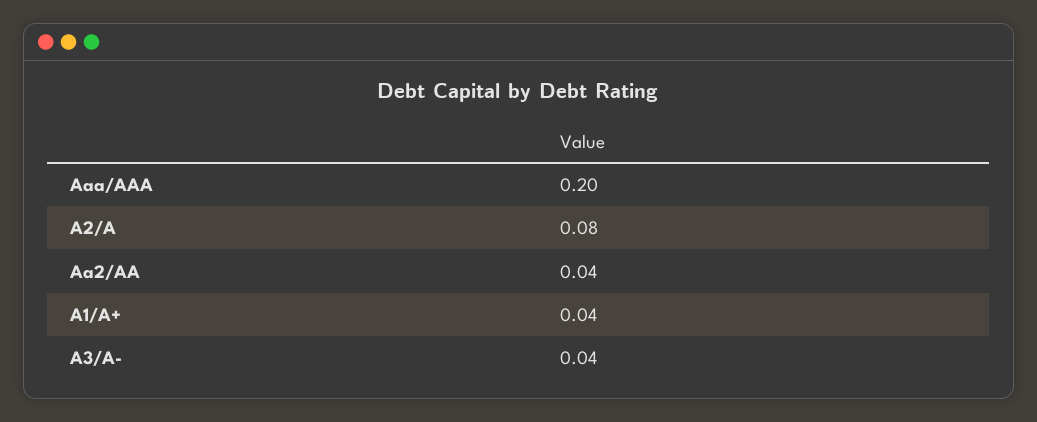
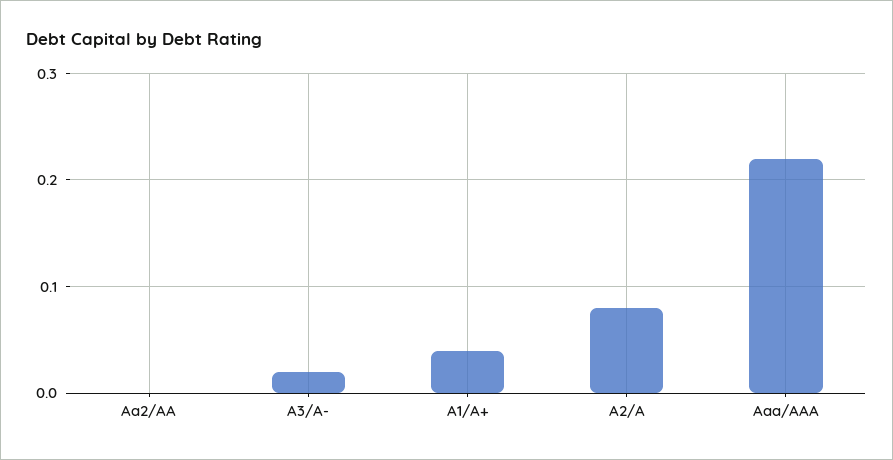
  {
-   "Aaa/AAA": 0.2,
+   "Aaa/AAA": 0.22,
    "A2/A": 0.08,
-   "Aa2/AA": 0.04,
+   "Aa2/AA": 0,
    "A1/A+": 0.04,
-   "A3/A-": 0.04
+   "A3/A-": 0.02
  }

